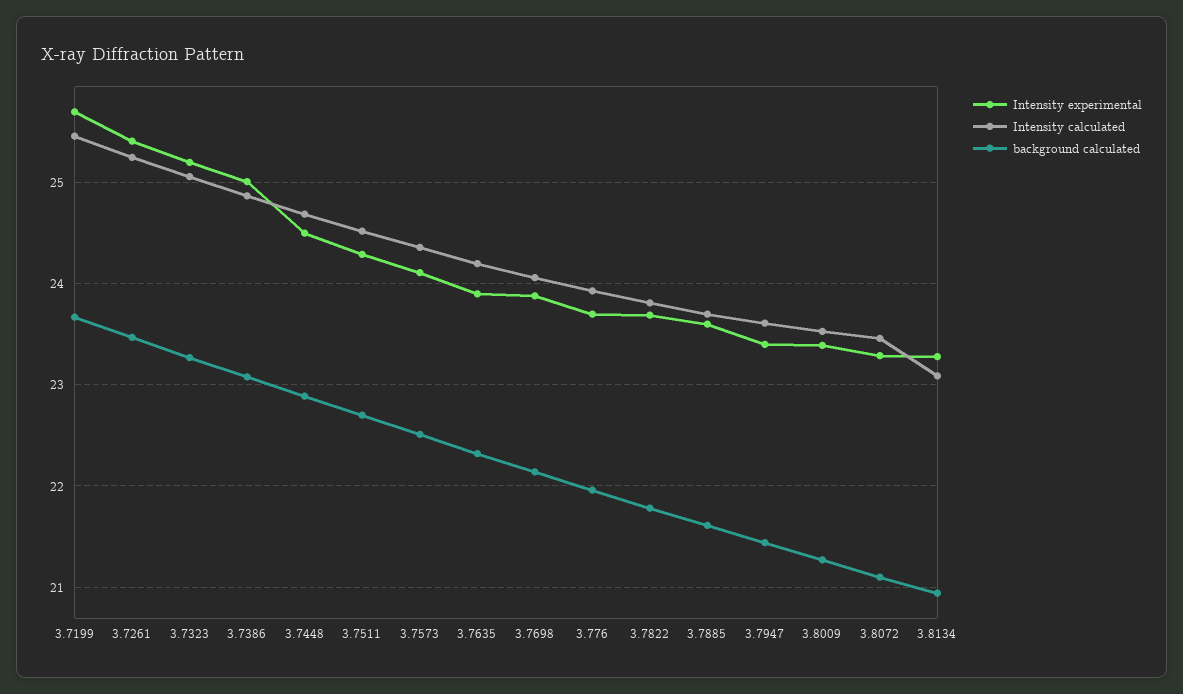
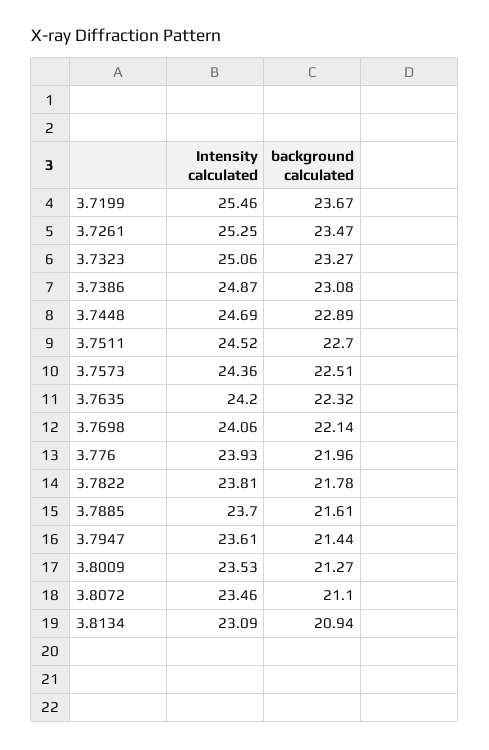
  {
-   "Intensity experimental": {
-     "3.7199": 25.7,
-     "3.7261": 25.4,
-     "3.7323": 25.2,
-     "3.7386": 25,
-     "3.7448": 24.5,
-     "3.7511": 24.3,
-     "3.7573": 24.1,
-     "3.7635": 23.9,
-     "3.7698": 23.9,
-     "3.776": 23.7,
-     "3.7822": 23.7,
-     "3.7885": 23.6,
-     "3.7947": 23.4,
-     "3.8009": 23.4,
-     "3.8072": 23.3,
-     "3.8134": 23.3
-   },
    "Intensity calculated": {
      "3.7199": 25.46,
      "3.7261": 25.25,
      "3.7323": 25.06,
      "3.7386": 24.87,
      "3.7448": 24.69,
      "3.7511": 24.52,
      "3.7573": 24.36,
      "3.7635": 24.2,
      "3.7698": 24.06,
      "3.776": 23.93,
      "3.7822": 23.81,
      "3.7885": 23.7,
      "3.7947": 23.61,
      "3.8009": 23.53,
      "3.8072": 23.46,
      "3.8134": 23.09
    },
    "background calculated": {
      "3.7199": 23.67,
      "3.7261": 23.47,
      "3.7323": 23.27,
      "3.7386": 23.08,
      "3.7448": 22.89,
      "3.7511": 22.7,
      "3.7573": 22.51,
      "3.7635": 22.32,
      "3.7698": 22.14,
      "3.776": 21.96,
      "3.7822": 21.78,
      "3.7885": 21.61,
      "3.7947": 21.44,
      "3.8009": 21.27,
      "3.8072": 21.1,
      "3.8134": 20.94
    }
  }

